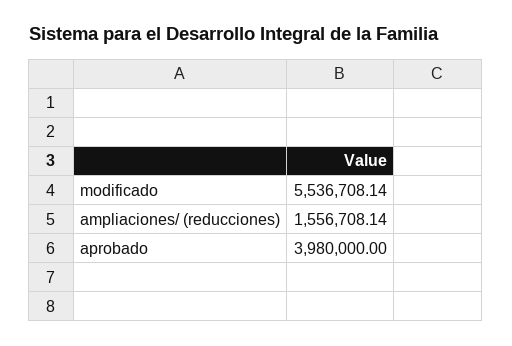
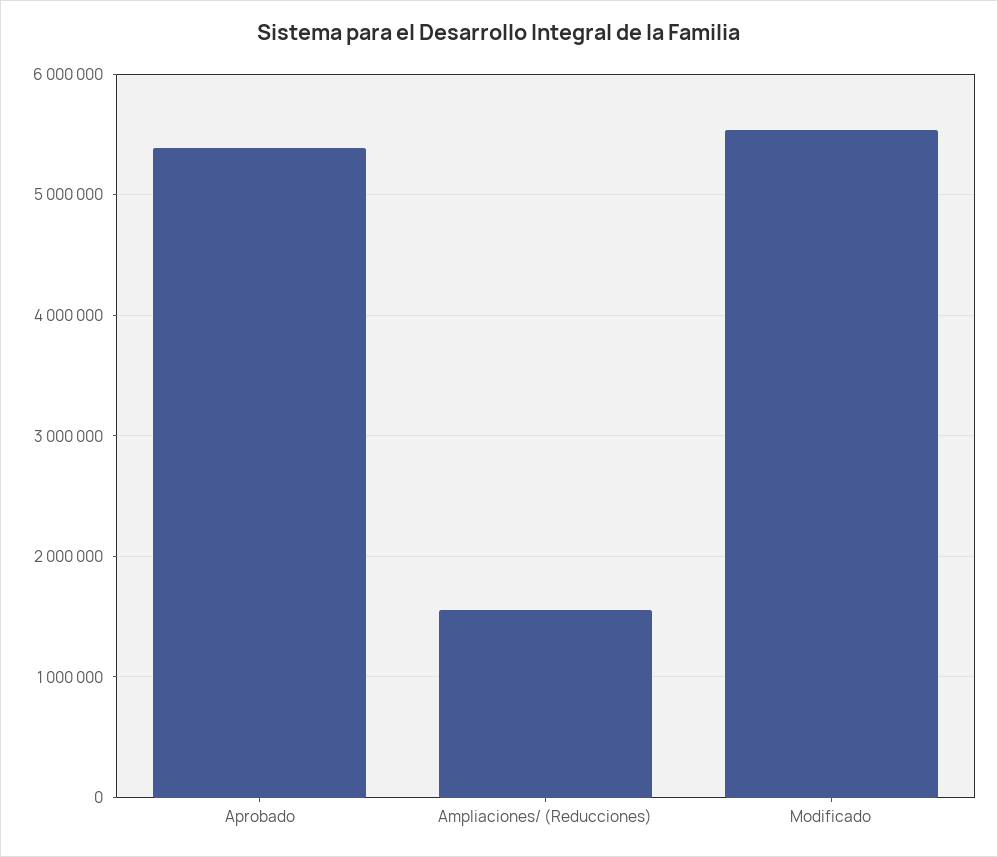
  {
    "modificado": 5536708.14,
    "ampliaciones/ (reducciones)": 1556708.14,
-   "aprobado": 3980000
+   "aprobado": 5400000
  }

